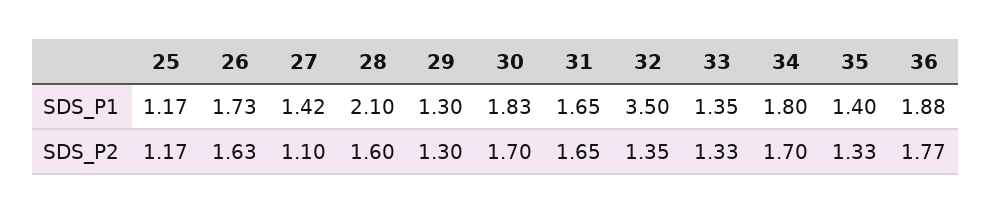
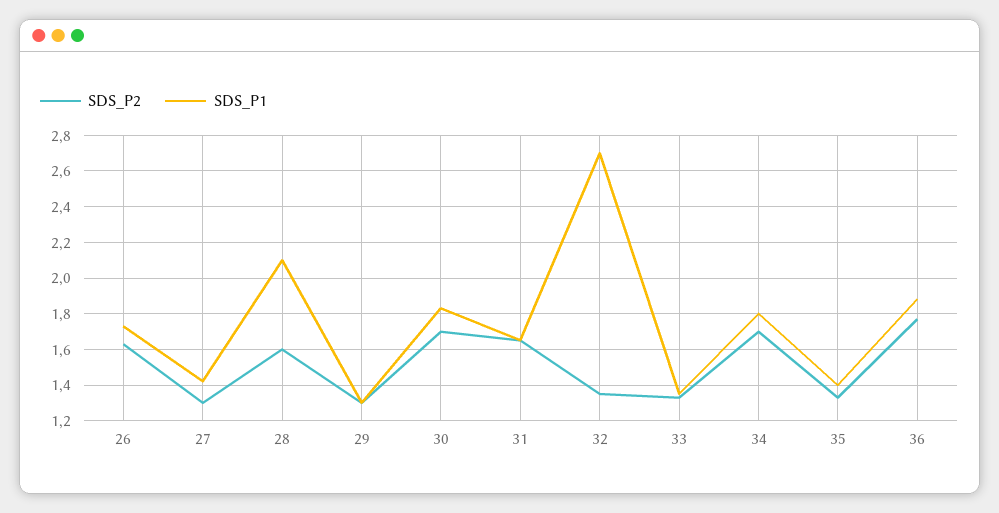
  {
    "SDS_P1": {
-     "25": 1.17,
      "26": 1.73,
      "27": 1.42,
      "28": 2.1,
      "29": 1.3,
      "30": 1.83,
      "31": 1.65,
-     "32": 3.5,
+     "32": 2.7,
      "33": 1.35,
      "34": 1.8,
      "35": 1.4,
      "36": 1.88
    },
    "SDS_P2": {
-     "25": 1.17,
      "26": 1.63,
-     "27": 1.1,
+     "27": 1.3,
      "28": 1.6,
      "29": 1.3,
      "30": 1.7,
      "31": 1.65,
      "32": 1.35,
      "33": 1.33,
      "34": 1.7,
      "35": 1.33,
      "36": 1.77
    }
  }

